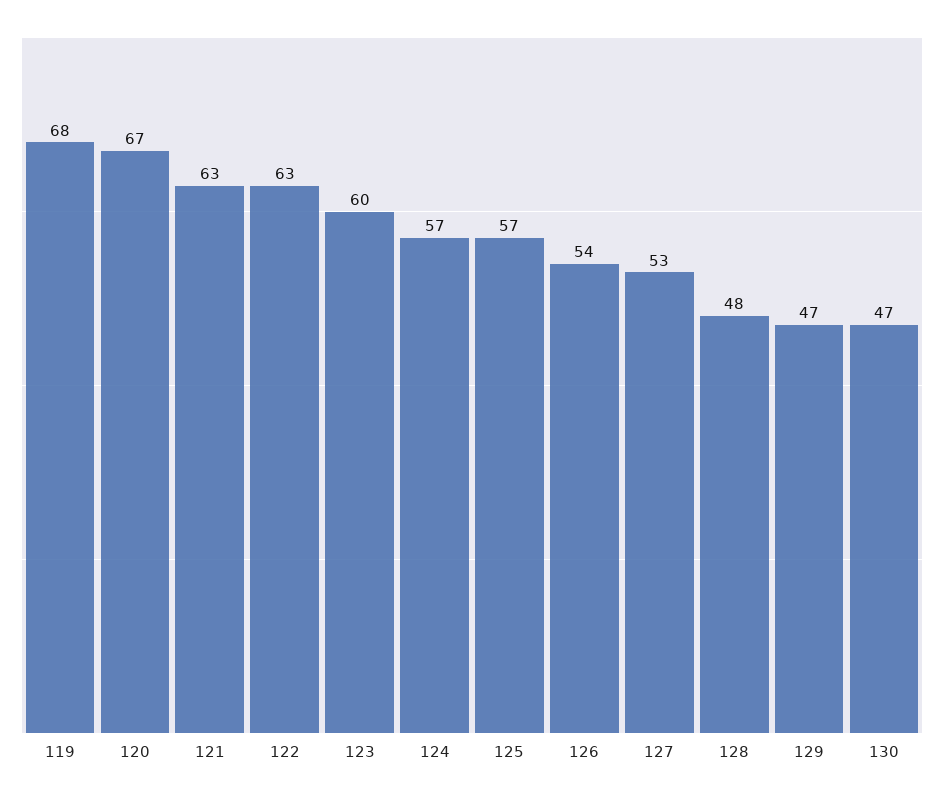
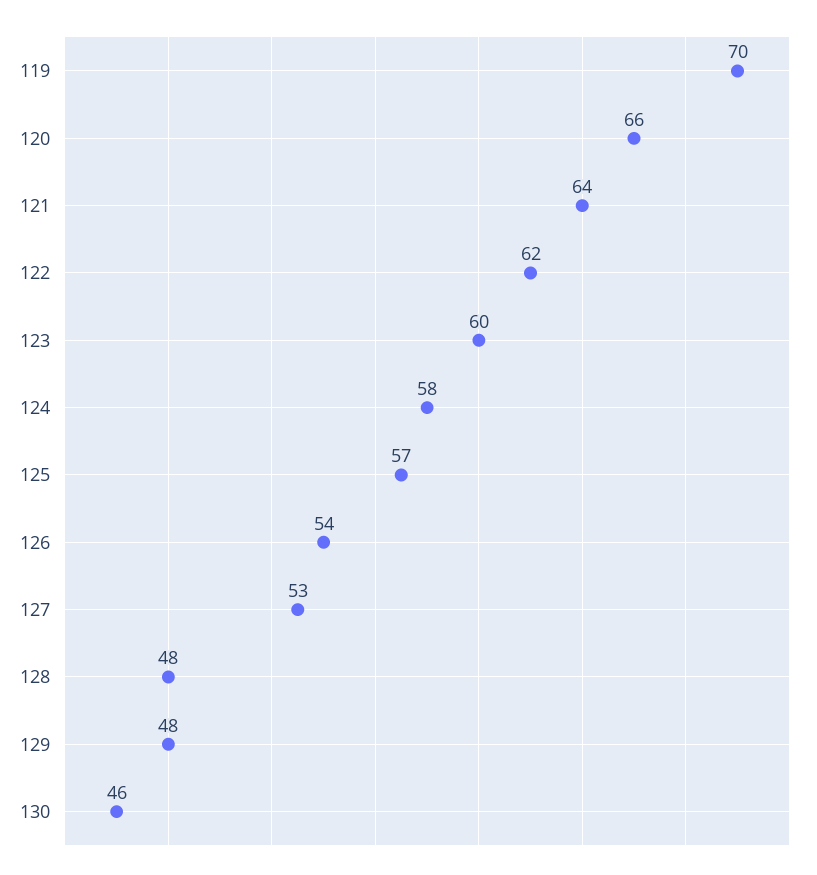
  {
-   "119": 68,
+   "119": 70,
-   "120": 67,
+   "120": 66,
-   "121": 63,
+   "121": 64,
-   "122": 63,
+   "122": 62,
    "123": 60,
-   "124": 57,
+   "124": 58,
    "125": 57,
    "126": 54,
    "127": 53,
    "128": 48,
-   "129": 47,
+   "129": 48,
-   "130": 47
+   "130": 46
  }

